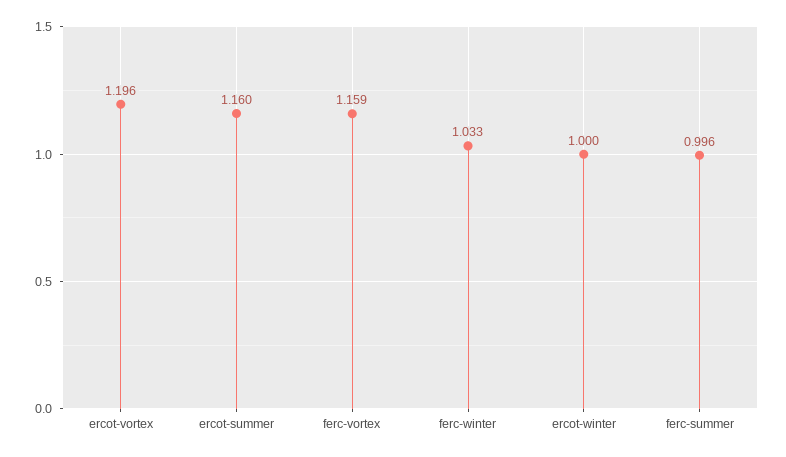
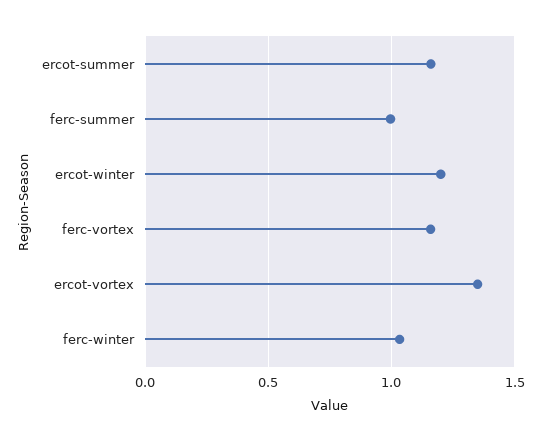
  {
-   "ercot-vortex": 1.196,
+   "ercot-vortex": 1.35,
    "ercot-summer": 1.16,
    "ferc-vortex": 1.159,
    "ferc-winter": 1.033,
-   "ercot-winter": 1,
+   "ercot-winter": 1.2,
    "ferc-summer": 0.996
  }

